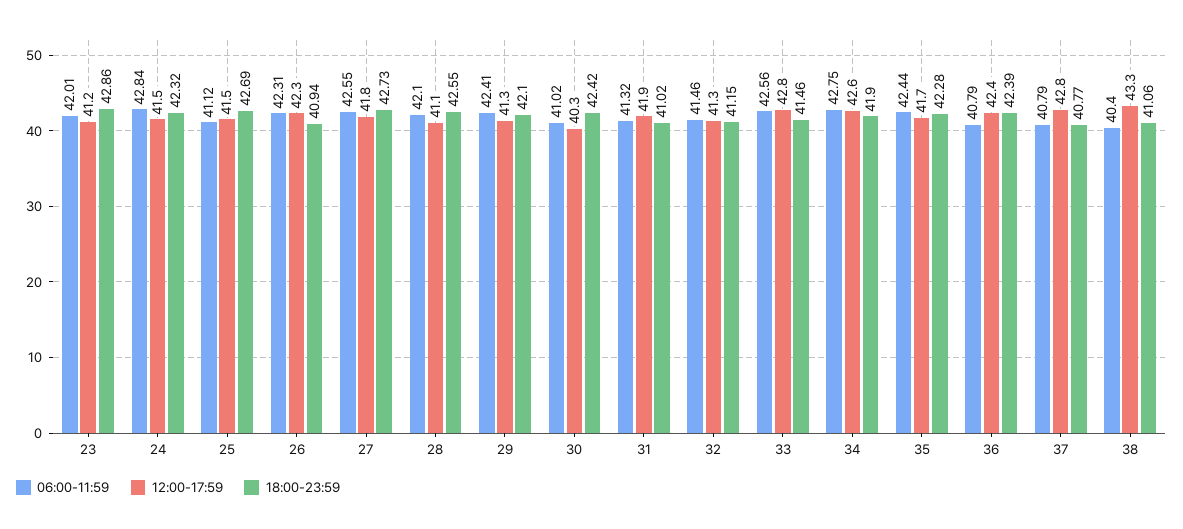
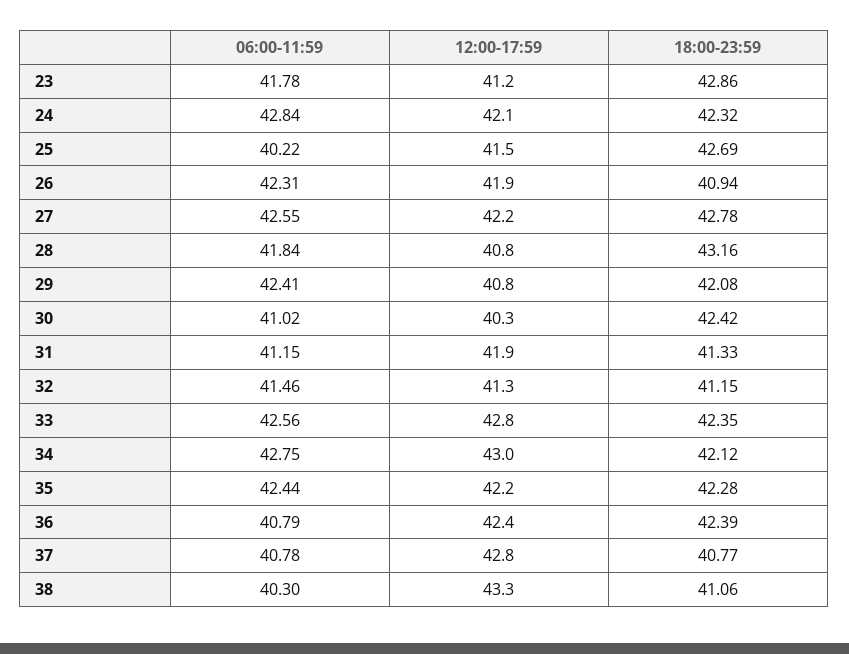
  {
    "06:00-11:59": {
-     "23": 42.01,
+     "23": 41.78,
      "24": 42.84,
-     "25": 41.12,
+     "25": 40.22,
      "26": 42.31,
      "27": 42.55,
-     "28": 42.1,
+     "28": 41.84,
      "29": 42.41,
      "30": 41.02,
-     "31": 41.32,
+     "31": 41.15,
      "32": 41.46,
      "33": 42.56,
      "34": 42.75,
      "35": 42.44,
      "36": 40.79,
-     "37": 40.79,
+     "37": 40.78,
-     "38": 40.4
+     "38": 40.3
    },
    "12:00-17:59": {
      "23": 41.2,
-     "24": 41.5,
+     "24": 42.1,
      "25": 41.5,
-     "26": 42.3,
+     "26": 41.9,
-     "27": 41.8,
+     "27": 42.2,
-     "28": 41.1,
+     "28": 40.8,
-     "29": 41.3,
+     "29": 40.8,
      "30": 40.3,
      "31": 41.9,
      "32": 41.3,
      "33": 42.8,
-     "34": 42.6,
+     "34": 43,
-     "35": 41.7,
+     "35": 42.2,
      "36": 42.4,
      "37": 42.8,
      "38": 43.3
    },
    "18:00-23:59": {
      "23": 42.86,
      "24": 42.32,
      "25": 42.69,
      "26": 40.94,
-     "27": 42.73,
+     "27": 42.78,
-     "28": 42.55,
+     "28": 43.16,
-     "29": 42.1,
+     "29": 42.08,
      "30": 42.42,
-     "31": 41.02,
+     "31": 41.33,
      "32": 41.15,
-     "33": 41.46,
+     "33": 42.35,
-     "34": 41.9,
+     "34": 42.12,
      "35": 42.28,
      "36": 42.39,
      "37": 40.77,
      "38": 41.06
    }
  }

